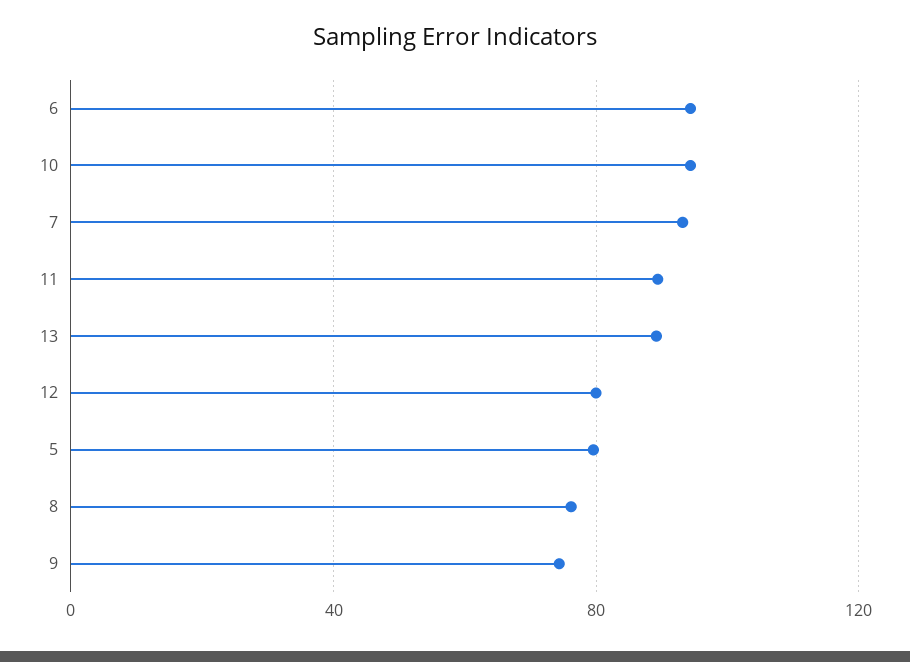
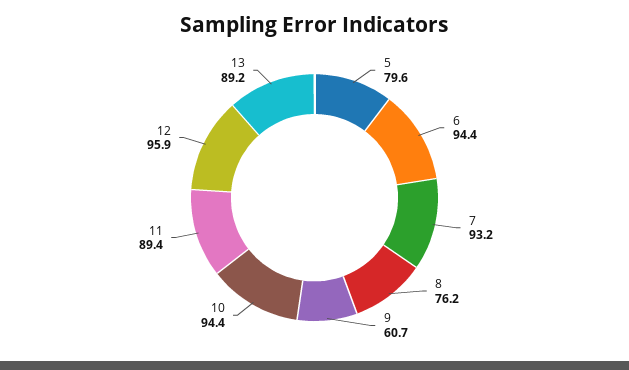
  {
    "6": 94.4,
    "10": 94.4,
    "7": 93.2,
    "11": 89.4,
    "13": 89.2,
-   "12": 80,
+   "12": 95.9,
    "5": 79.6,
    "8": 76.2,
-   "9": 75
+   "9": 60.7
  }

